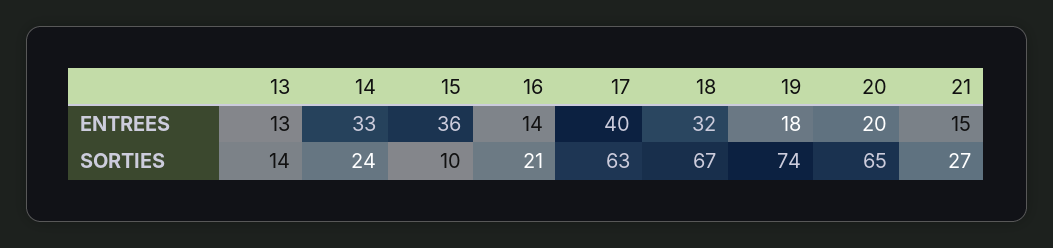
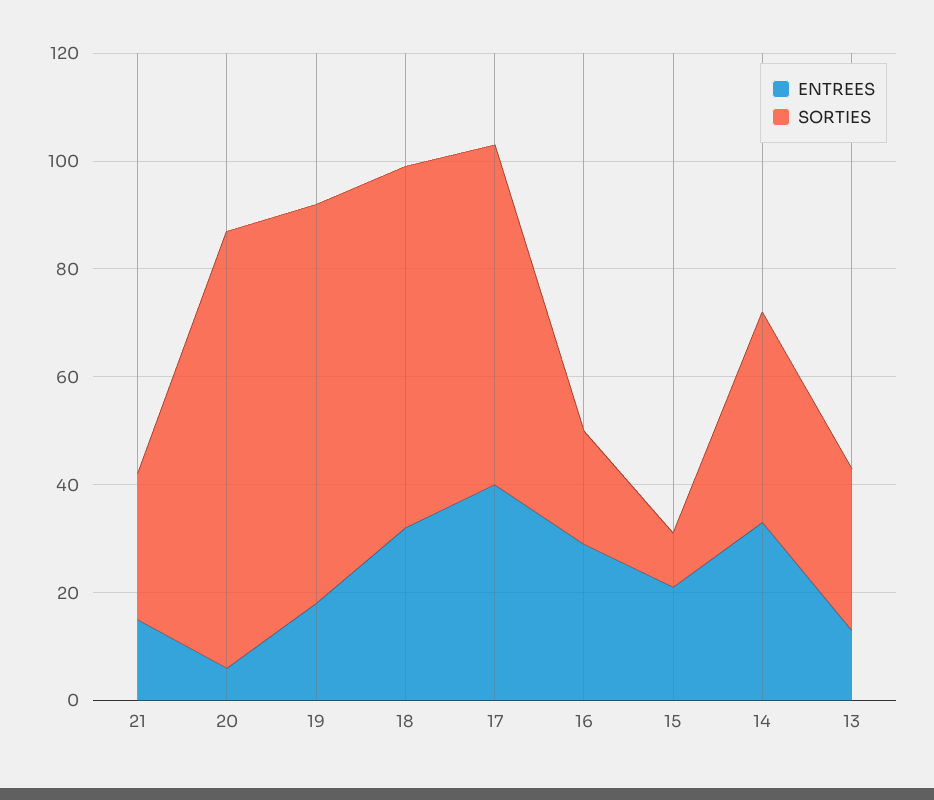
  {
    "ENTREES": {
      "13": 13,
      "14": 33,
-     "15": 36,
+     "15": 20,
-     "16": 14,
+     "16": 30,
      "17": 40,
      "18": 32,
      "19": 18,
-     "20": 20,
+     "20": 5,
      "21": 15
    },
    "SORTIES": {
-     "13": 14,
+     "13": 30,
-     "14": 24,
+     "14": 40,
      "15": 10,
      "16": 21,
      "17": 63,
      "18": 67,
      "19": 74,
-     "20": 65,
+     "20": 80,
      "21": 27
    }
  }

